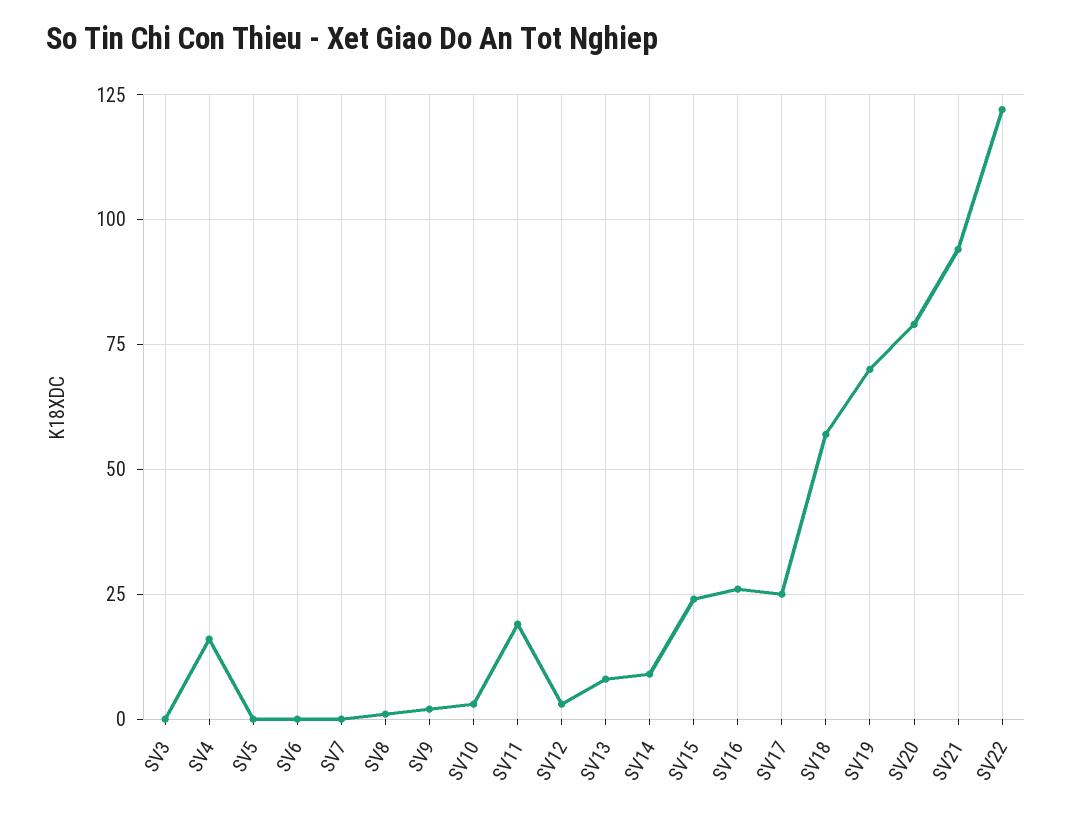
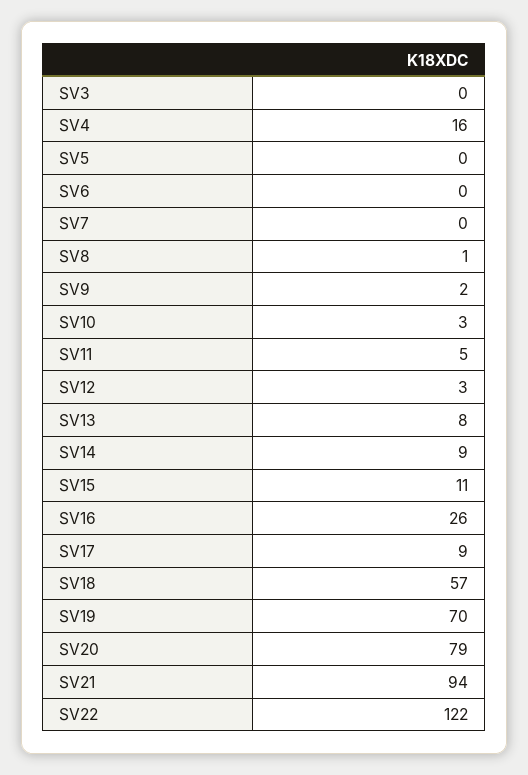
  {
    "SV3": 0,
    "SV4": 16,
    "SV5": 0,
    "SV6": 0,
    "SV7": 0,
    "SV8": 1,
    "SV9": 2,
    "SV10": 3,
-   "SV11": 20,
+   "SV11": 5,
    "SV12": 3,
    "SV13": 8,
    "SV14": 9,
-   "SV15": 25,
+   "SV15": 11,
    "SV16": 26,
-   "SV17": 25,
+   "SV17": 9,
    "SV18": 57,
    "SV19": 70,
    "SV20": 79,
    "SV21": 94,
    "SV22": 122
  }

